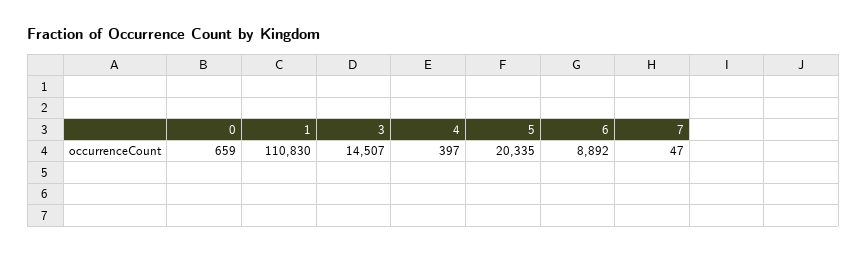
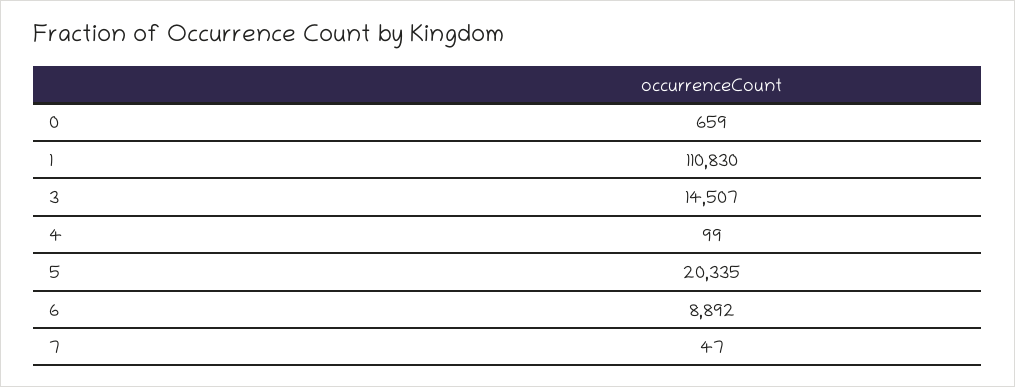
  {
    "0": 659,
    "1": 110830,
    "3": 14507,
-   "4": 397,
+   "4": 99,
    "5": 20335,
    "6": 8892,
    "7": 47
  }

